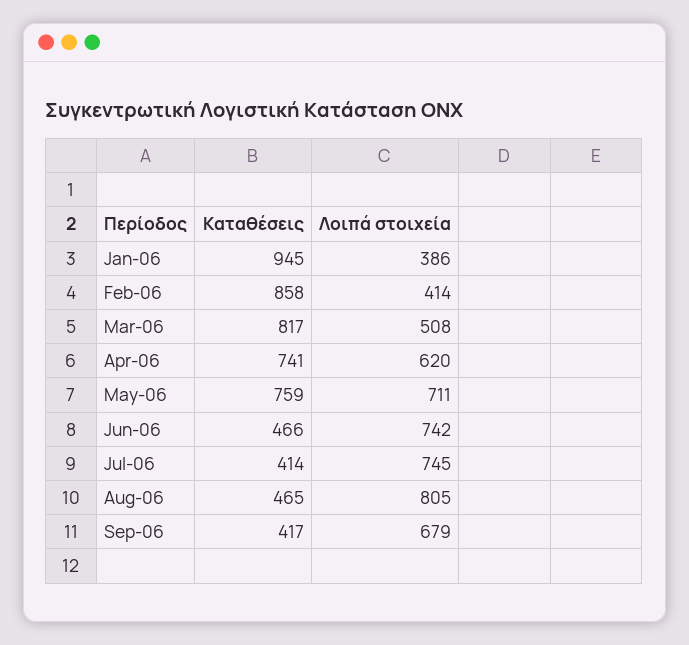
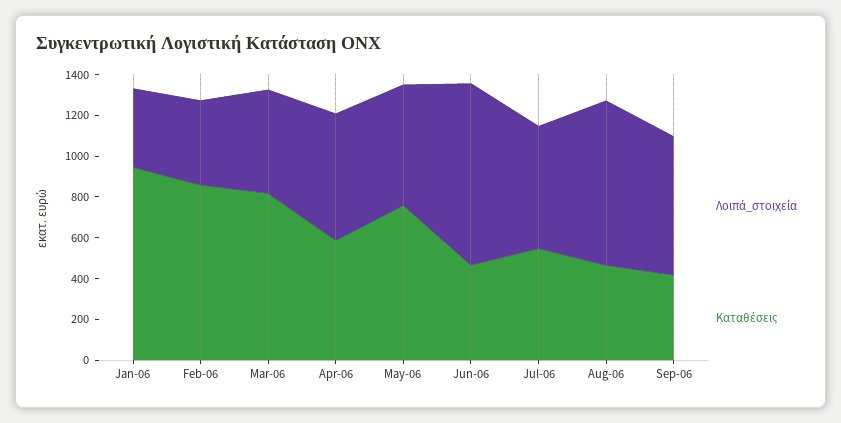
  {
    "Καταθέσεις": {
      "Jan-06": 945,
      "Feb-06": 858,
      "Mar-06": 817,
-     "Apr-06": 741,
+     "Apr-06": 600,
      "May-06": 759,
      "Jun-06": 466,
-     "Jul-06": 414,
+     "Jul-06": 550,
      "Aug-06": 465,
      "Sep-06": 417
    },
    "Λοιπά στοιχεία": {
      "Jan-06": 386,
      "Feb-06": 414,
      "Mar-06": 508,
      "Apr-06": 620,
-     "May-06": 711,
+     "May-06": 600,
-     "Jun-06": 742,
+     "Jun-06": 900,
-     "Jul-06": 745,
+     "Jul-06": 600,
      "Aug-06": 805,
      "Sep-06": 679
    }
  }

